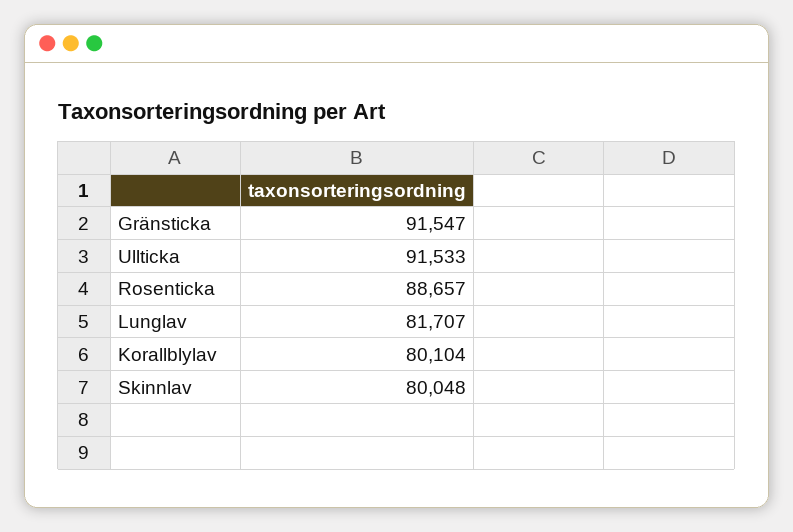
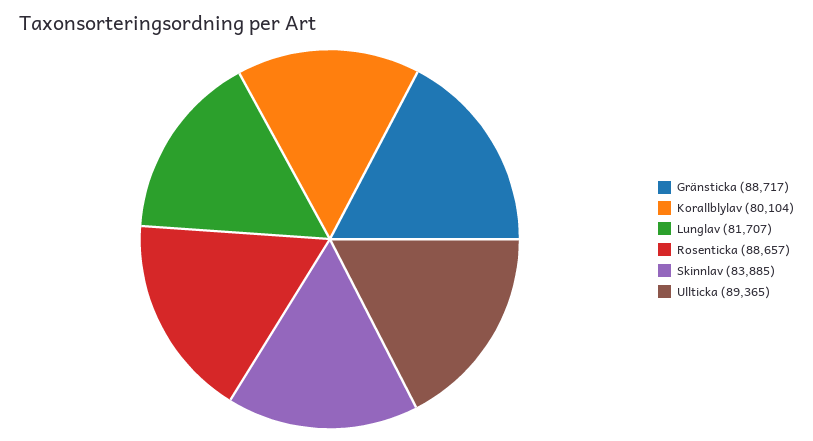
  {
-   "Gränsticka": 91547,
+   "Gränsticka": 88717,
-   "Ullticka": 91533,
+   "Ullticka": 89365,
    "Rosenticka": 88657,
    "Lunglav": 81707,
    "Korallblylav": 80104,
-   "Skinnlav": 80048
+   "Skinnlav": 83885
  }

